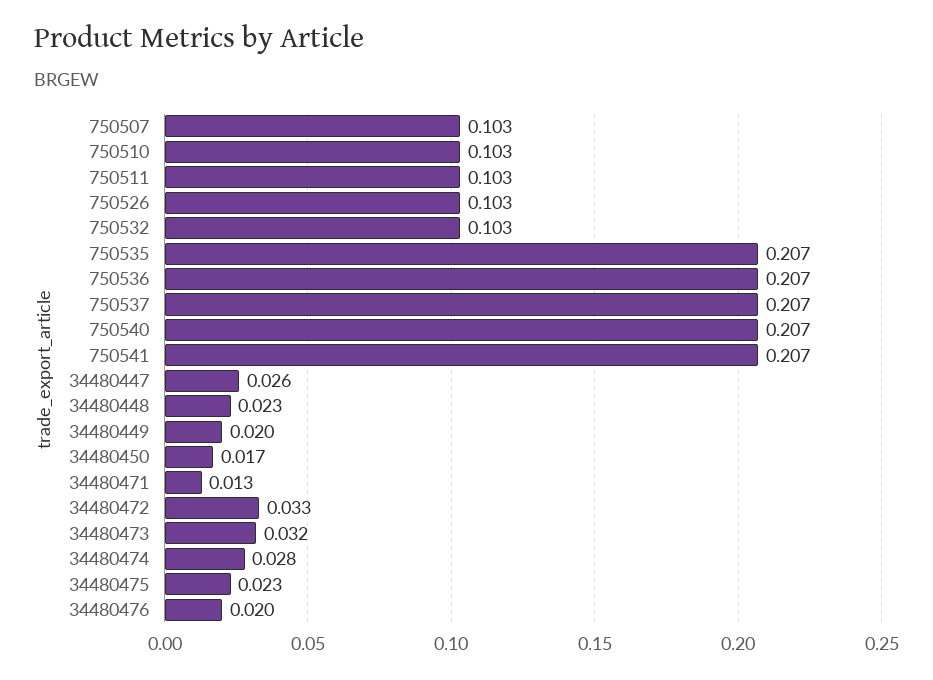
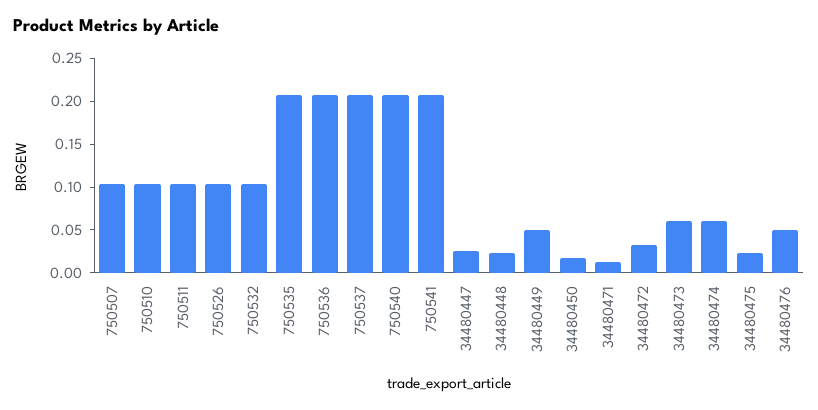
  {
    "750507": 0.103,
    "750510": 0.103,
    "750511": 0.103,
    "750526": 0.103,
    "750532": 0.103,
    "750535": 0.207,
    "750536": 0.207,
    "750537": 0.207,
    "750540": 0.207,
    "750541": 0.207,
    "34480447": 0.026,
    "34480448": 0.023,
-   "34480449": 0.02,
+   "34480449": 0.05,
    "34480450": 0.017,
    "34480471": 0.013,
    "34480472": 0.033,
-   "34480473": 0.032,
+   "34480473": 0.06,
-   "34480474": 0.028,
+   "34480474": 0.06,
    "34480475": 0.023,
-   "34480476": 0.02
+   "34480476": 0.05
  }

